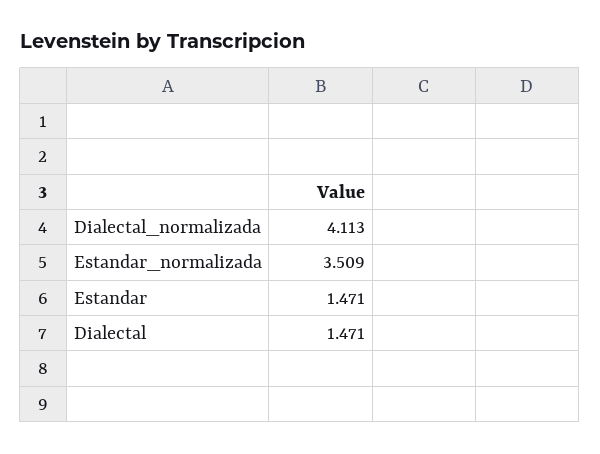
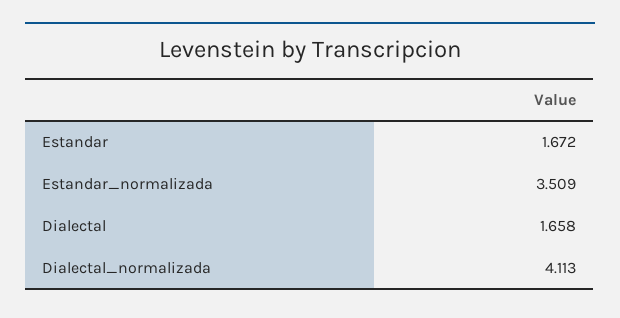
  {
    "Dialectal_normalizada": 4.113,
    "Estandar_normalizada": 3.509,
-   "Estandar": 1.471,
+   "Estandar": 1.672,
-   "Dialectal": 1.471
+   "Dialectal": 1.658
  }

